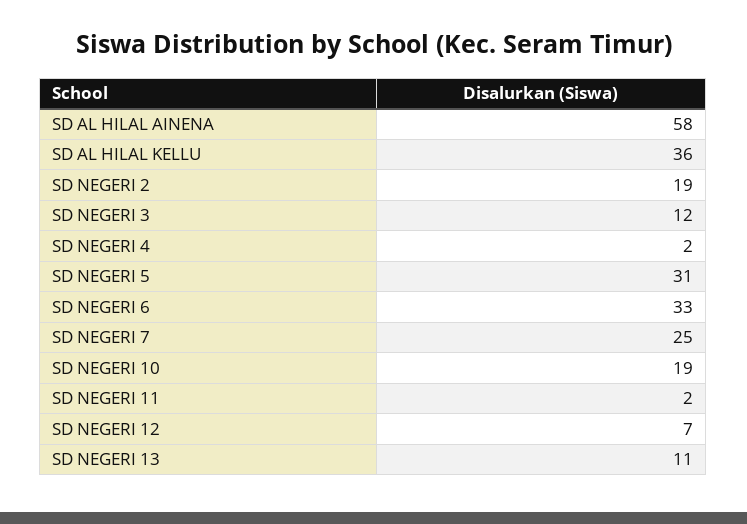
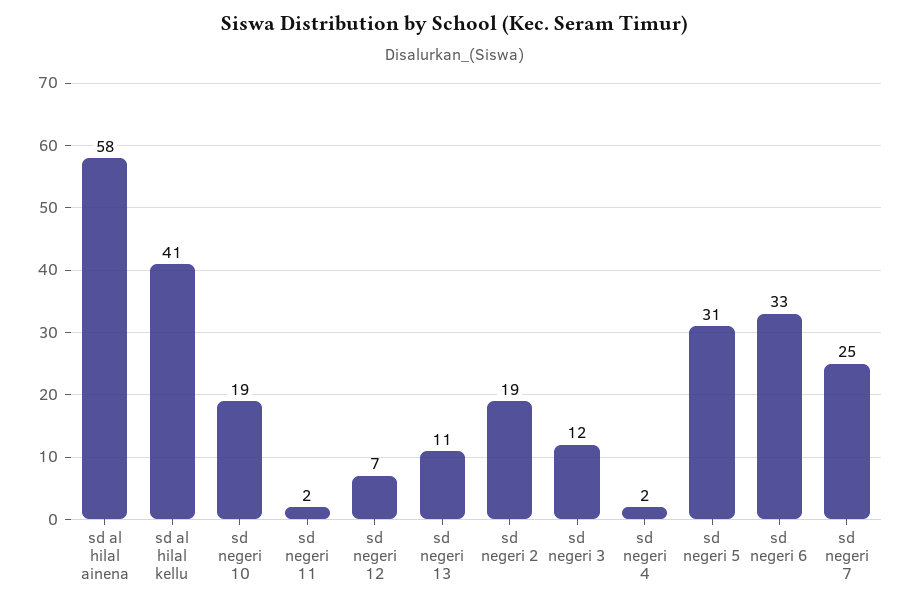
  {
    "SD AL HILAL AINENA": 58,
-   "SD AL HILAL KELLU": 36,
+   "SD AL HILAL KELLU": 41,
    "SD NEGERI 2": 19,
    "SD NEGERI 3": 12,
    "SD NEGERI 4": 2,
    "SD NEGERI 5": 31,
    "SD NEGERI 6": 33,
    "SD NEGERI 7": 25,
    "SD NEGERI 10": 19,
    "SD NEGERI 11": 2,
    "SD NEGERI 12": 7,
    "SD NEGERI 13": 11
  }

